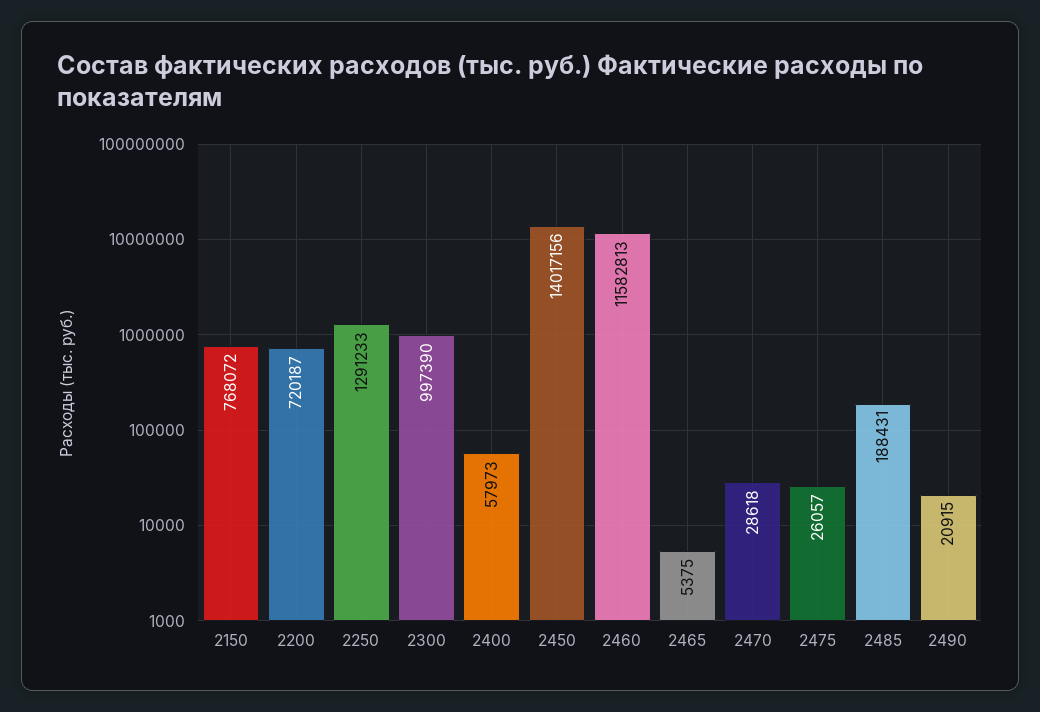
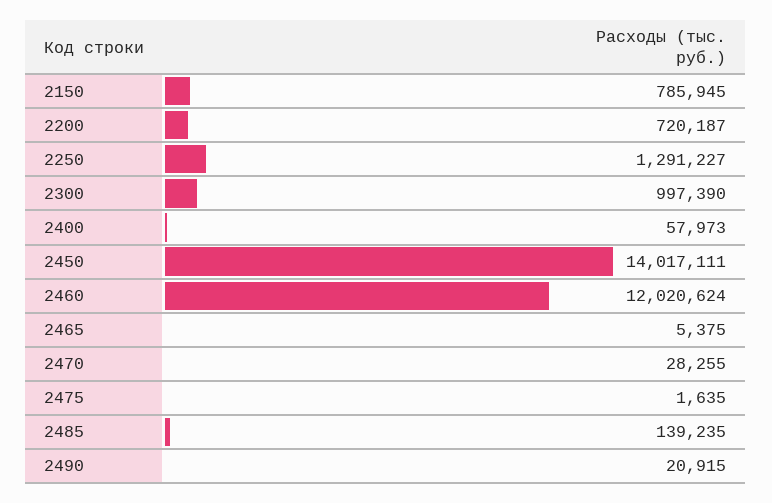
  {
-   "2150": 768072,
+   "2150": 785945,
    "2200": 720187,
-   "2250": 1291233,
+   "2250": 1291227,
    "2300": 997390,
    "2400": 57973,
-   "2450": 14017156,
+   "2450": 14017111,
-   "2460": 11582813,
+   "2460": 12020624,
    "2465": 5375,
-   "2470": 28618,
+   "2470": 28255,
-   "2475": 26057,
+   "2475": 1635,
-   "2485": 188431,
+   "2485": 139235,
    "2490": 20915
  }

